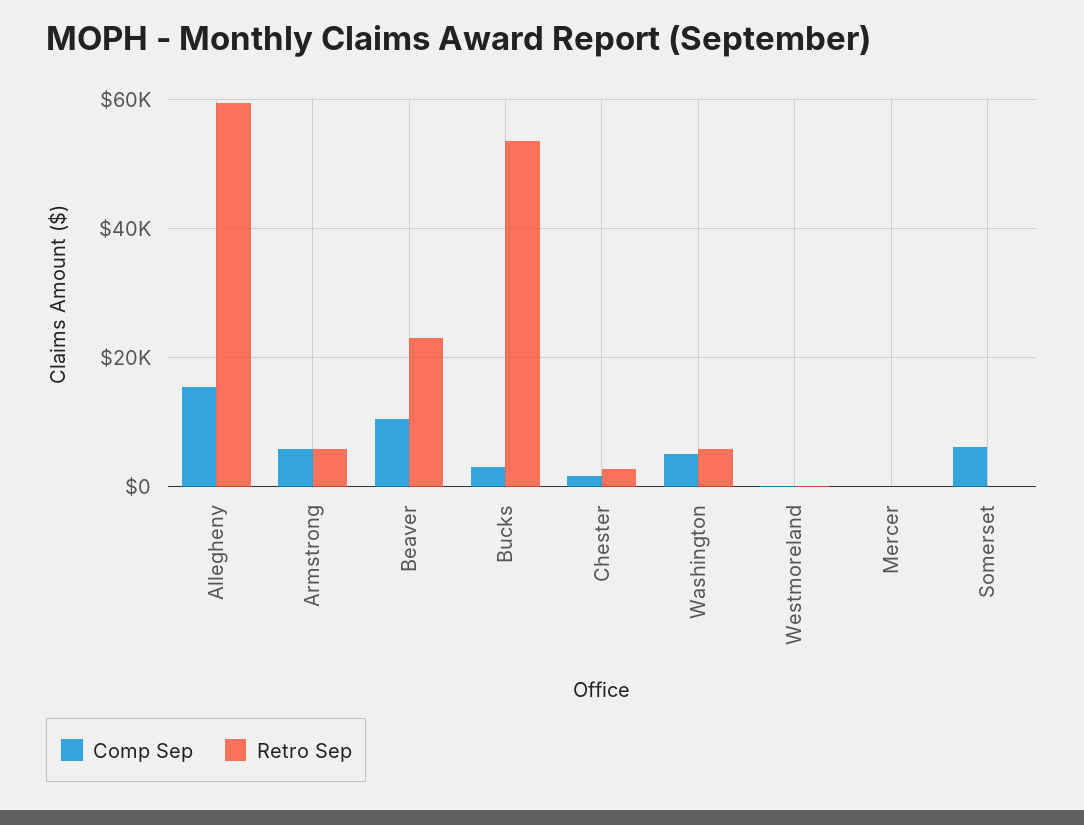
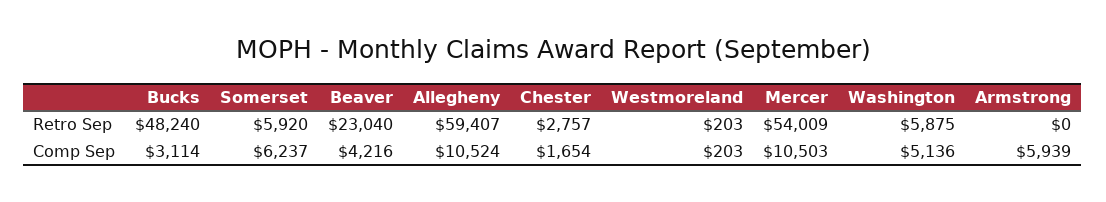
  {
    "Comp Sep": {
-     "Allegheny": 16000,
+     "Allegheny": 10524,
      "Armstrong": 5939,
-     "Beaver": 10000,
+     "Beaver": 4216,
      "Bucks": 3114,
      "Chester": 1654,
      "Washington": 5136,
      "Westmoreland": 203,
-     "Mercer": 0,
+     "Mercer": 10503,
      "Somerset": 6237
    },
    "Retro Sep": {
      "Allegheny": 59407,
-     "Armstrong": 6000,
+     "Armstrong": 0,
      "Beaver": 23040,
-     "Bucks": 54000,
+     "Bucks": 48240,
      "Chester": 2757,
      "Washington": 5875,
      "Westmoreland": 203,
-     "Mercer": 0,
+     "Mercer": 54009,
-     "Somerset": 0
+     "Somerset": 5920
    }
  }

